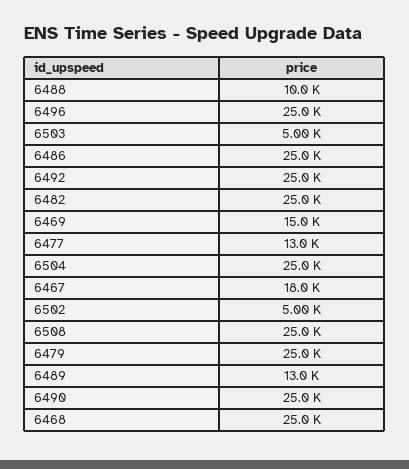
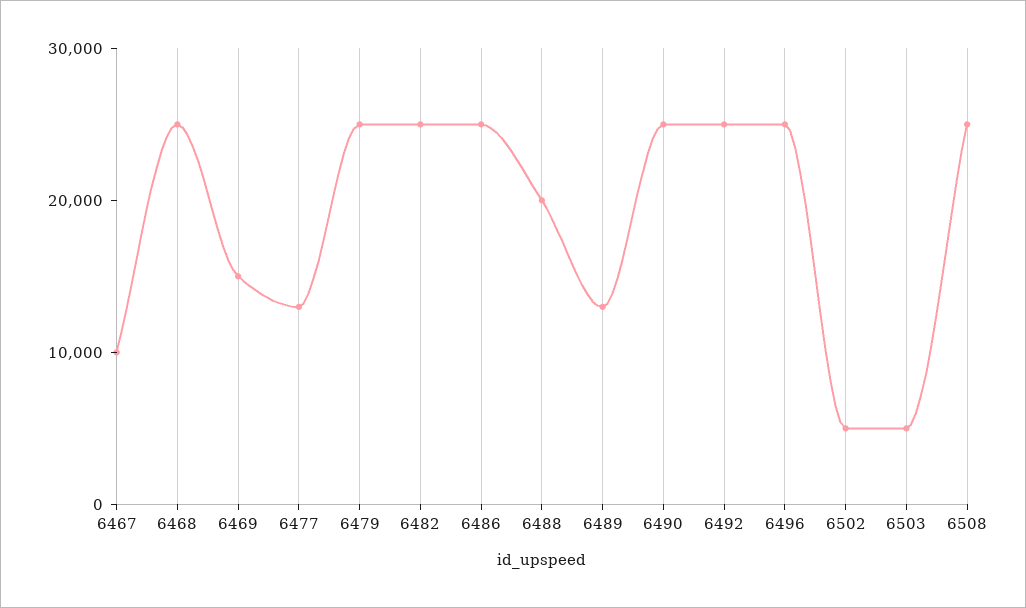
  {
-   "6488": 10000,
+   "6488": 20000,
    "6496": 25000,
    "6503": 5000,
    "6486": 25000,
    "6492": 25000,
    "6482": 25000,
    "6469": 15000,
    "6477": 13000,
-   "6504": 25000,
-   "6467": 18000,
+   "6467": 10000,
    "6502": 5000,
    "6508": 25000,
    "6479": 25000,
    "6489": 13000,
    "6490": 25000,
    "6468": 25000
  }

